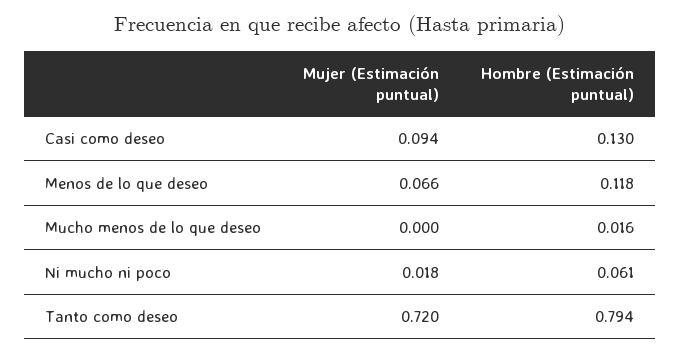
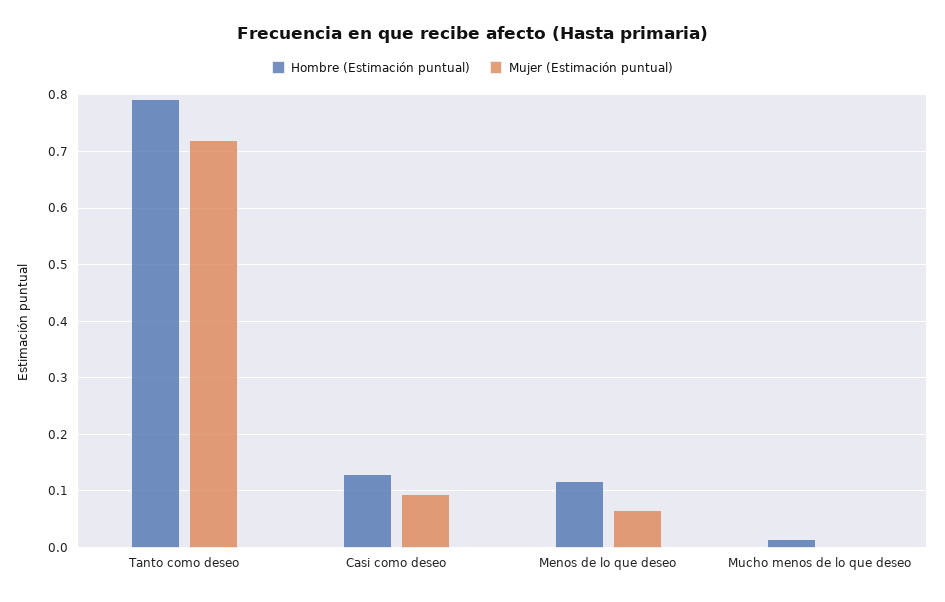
  {
    "Mujer (Estimación puntual)": {
      "Casi como deseo": 0.094,
      "Menos de lo que deseo": 0.066,
      "Mucho menos de lo que deseo": 0,
-     "Ni mucho ni poco": 0.018,
      "Tanto como deseo": 0.72
    },
    "Hombre (Estimación puntual)": {
      "Casi como deseo": 0.13,
      "Menos de lo que deseo": 0.118,
      "Mucho menos de lo que deseo": 0.016,
-     "Ni mucho ni poco": 0.061,
      "Tanto como deseo": 0.794
    }
  }

